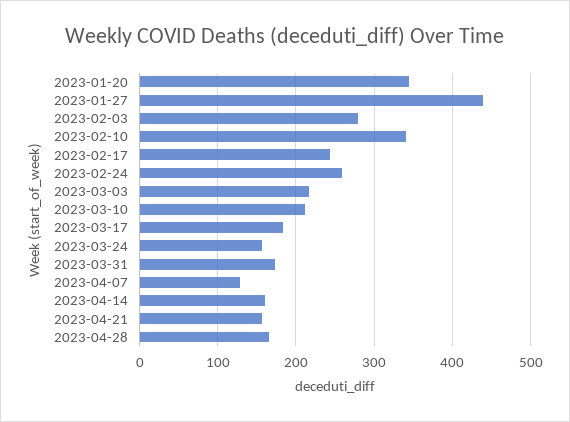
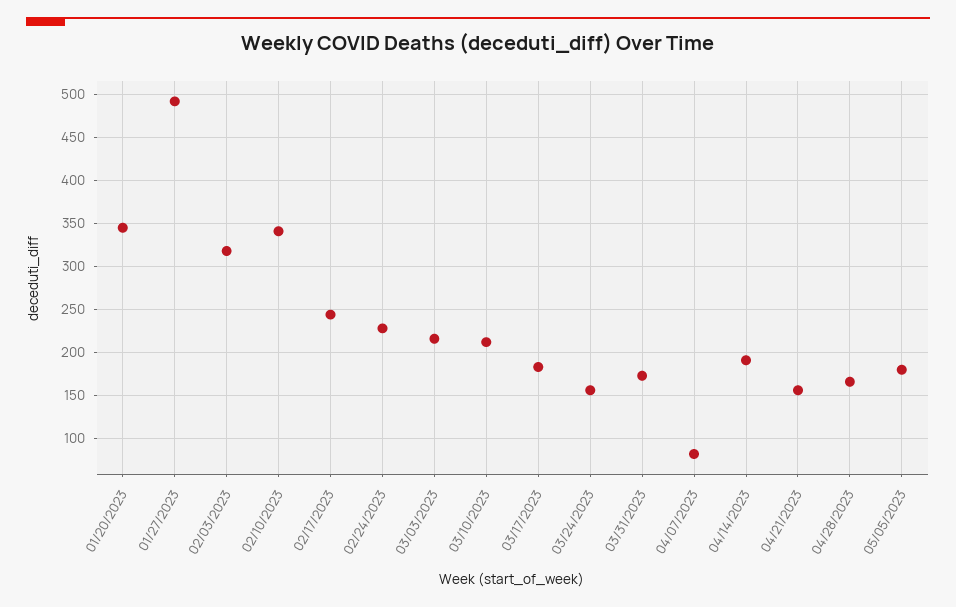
  {
    "2023-01-20": 350,
-   "2023-01-27": 440,
+   "2023-01-27": 490,
-   "2023-02-03": 280,
+   "2023-02-03": 320,
    "2023-02-10": 340,
    "2023-02-17": 240,
-   "2023-02-24": 260,
+   "2023-02-24": 230,
    "2023-03-03": 220,
    "2023-03-10": 210,
    "2023-03-17": 180,
    "2023-03-24": 160,
    "2023-03-31": 170,
-   "2023-04-07": 130,
+   "2023-04-07": 80,
-   "2023-04-14": 160,
+   "2023-04-14": 190,
    "2023-04-21": 160,
-   "2023-04-28": 170
+   "2023-04-28": 170,
+   "05/05/2023": 180
  }

